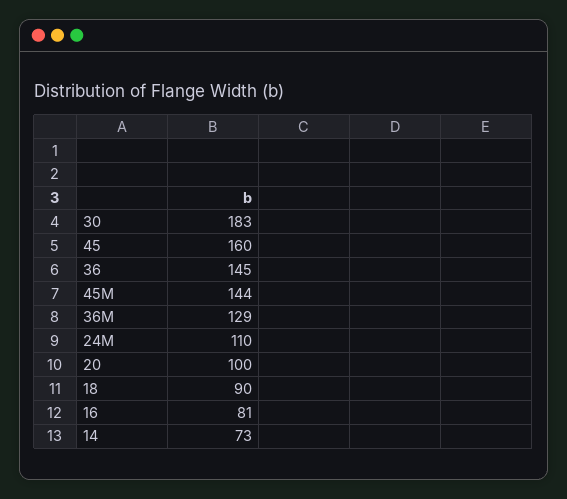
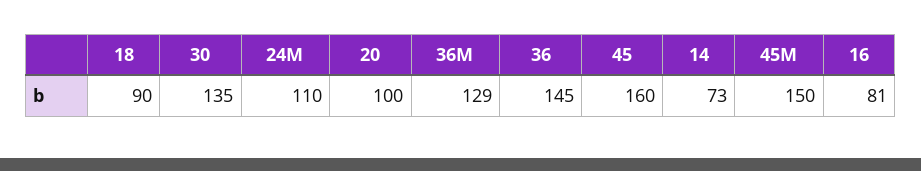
  {
-   "30": 183,
+   "30": 135,
    "45": 160,
    "36": 145,
-   "45M": 144,
+   "45M": 150,
    "36M": 129,
    "24M": 110,
    "20": 100,
    "18": 90,
    "16": 81,
    "14": 73
  }

